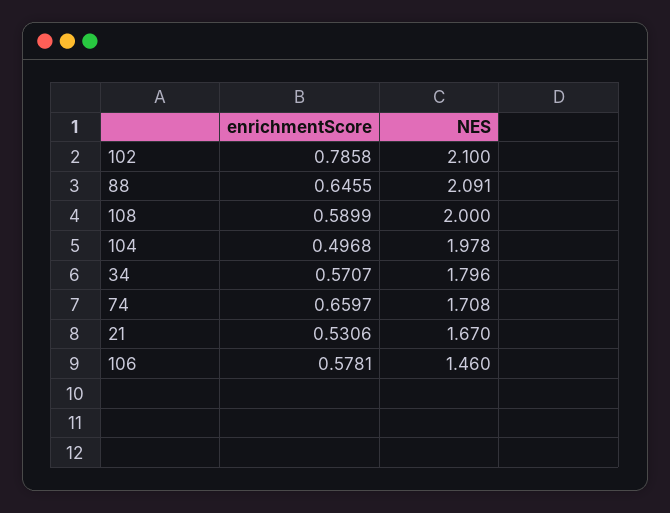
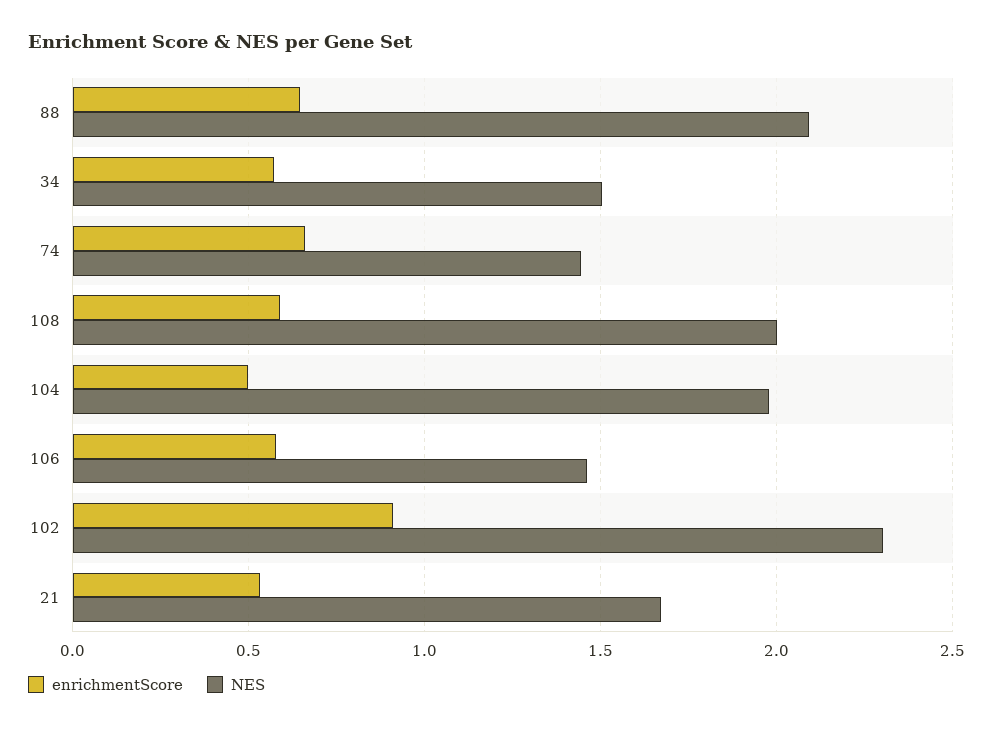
  {
    "enrichmentScore": {
-     "102": 0.7858,
+     "102": 0.9,
      "88": 0.6455,
      "108": 0.5899,
      "104": 0.4968,
      "34": 0.5707,
      "74": 0.6597,
      "21": 0.5306,
      "106": 0.5781
    },
    "NES": {
-     "102": 2.1,
+     "102": 2.3,
      "88": 2.091,
      "108": 2,
      "104": 1.978,
-     "34": 1.796,
+     "34": 1.5,
-     "74": 1.708,
+     "74": 1.45,
      "21": 1.67,
      "106": 1.46
    }
  }

